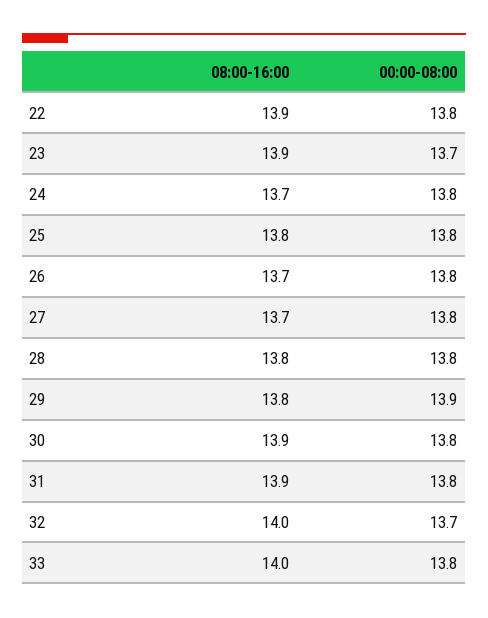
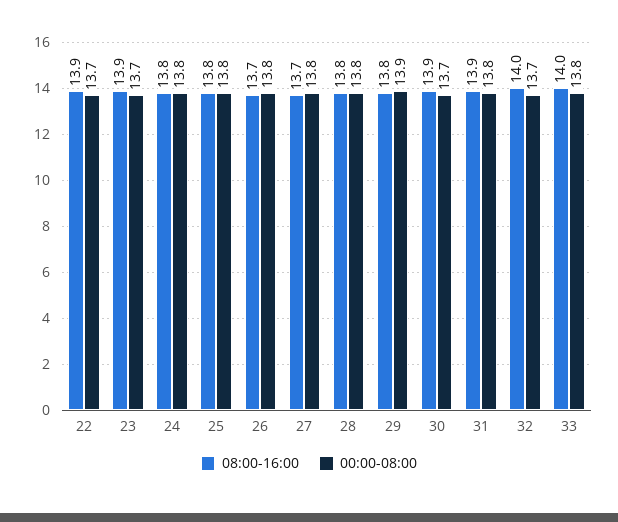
  {
    "08:00-16:00": {
      "22": 13.9,
      "23": 13.9,
-     "24": 13.7,
+     "24": 13.8,
      "25": 13.8,
      "26": 13.7,
      "27": 13.7,
      "28": 13.8,
      "29": 13.8,
      "30": 13.9,
      "31": 13.9,
      "32": 14,
      "33": 14
    },
    "00:00-08:00": {
-     "22": 13.8,
+     "22": 13.7,
      "23": 13.7,
      "24": 13.8,
      "25": 13.8,
      "26": 13.8,
      "27": 13.8,
      "28": 13.8,
      "29": 13.9,
-     "30": 13.8,
+     "30": 13.7,
      "31": 13.8,
      "32": 13.7,
      "33": 13.8
    }
  }

